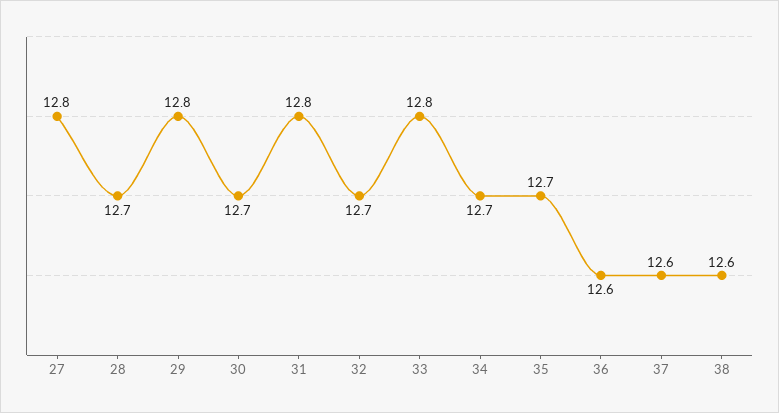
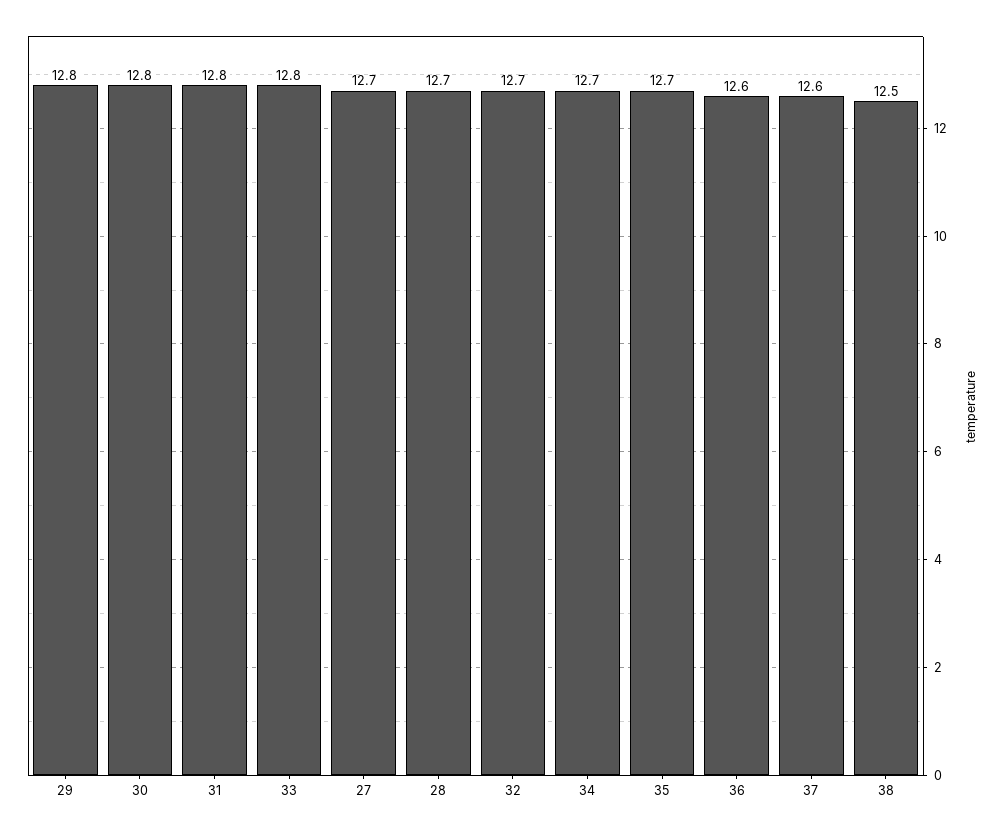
  {
-   "27": 12.8,
+   "27": 12.7,
    "28": 12.7,
    "29": 12.8,
-   "30": 12.7,
+   "30": 12.8,
    "31": 12.8,
    "32": 12.7,
    "33": 12.8,
    "34": 12.7,
    "35": 12.7,
    "36": 12.6,
    "37": 12.6,
-   "38": 12.6
+   "38": 12.5
  }

